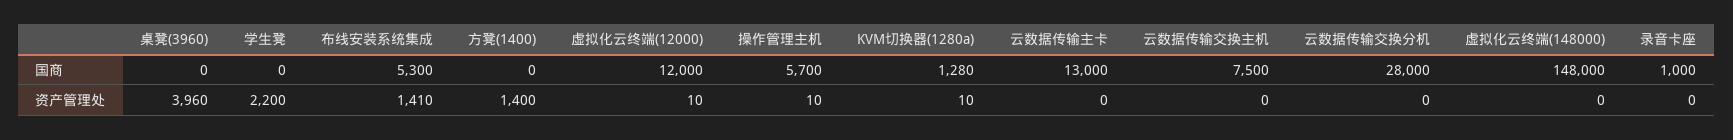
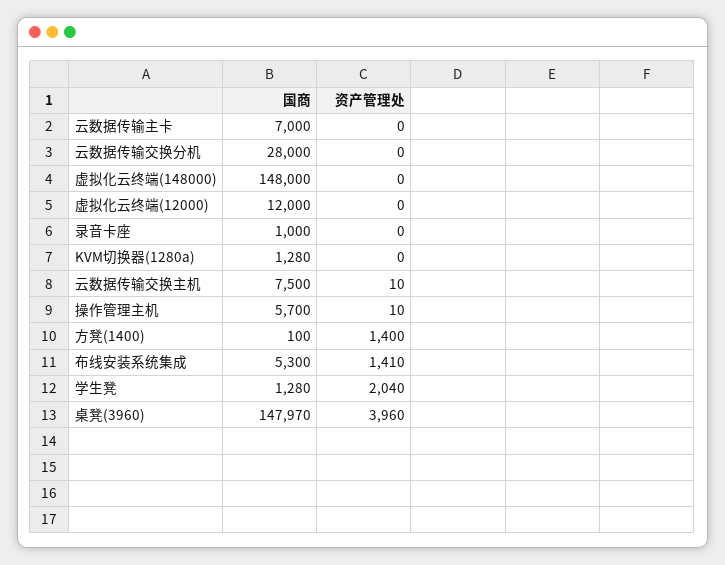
  {
    "桌凳(3960)": {
-     "国商": 0,
+     "国商": 147970,
      "资产管理处": 3960
    },
    "学生凳": {
-     "国商": 0,
+     "国商": 1280,
-     "资产管理处": 2200
+     "资产管理处": 2040
    },
    "布线安装系统集成": {
      "国商": 5300,
      "资产管理处": 1410
    },
    "方凳(1400)": {
-     "国商": 0,
+     "国商": 100,
      "资产管理处": 1400
    },
    "虚拟化云终端(12000)": {
      "国商": 12000,
-     "资产管理处": 10
+     "资产管理处": 0
    },
    "操作管理主机": {
      "国商": 5700,
      "资产管理处": 10
    },
    "KVM切换器(1280a)": {
      "国商": 1280,
-     "资产管理处": 10
+     "资产管理处": 0
    },
    "云数据传输主卡": {
-     "国商": 13000,
+     "国商": 7000,
      "资产管理处": 0
    },
    "云数据传输交换主机": {
      "国商": 7500,
-     "资产管理处": 0
+     "资产管理处": 10
    },
    "云数据传输交换分机": {
      "国商": 28000,
      "资产管理处": 0
    },
    "虚拟化云终端(148000)": {
      "国商": 148000,
      "资产管理处": 0
    },
    "录音卡座": {
      "国商": 1000,
      "资产管理处": 0
    }
  }

